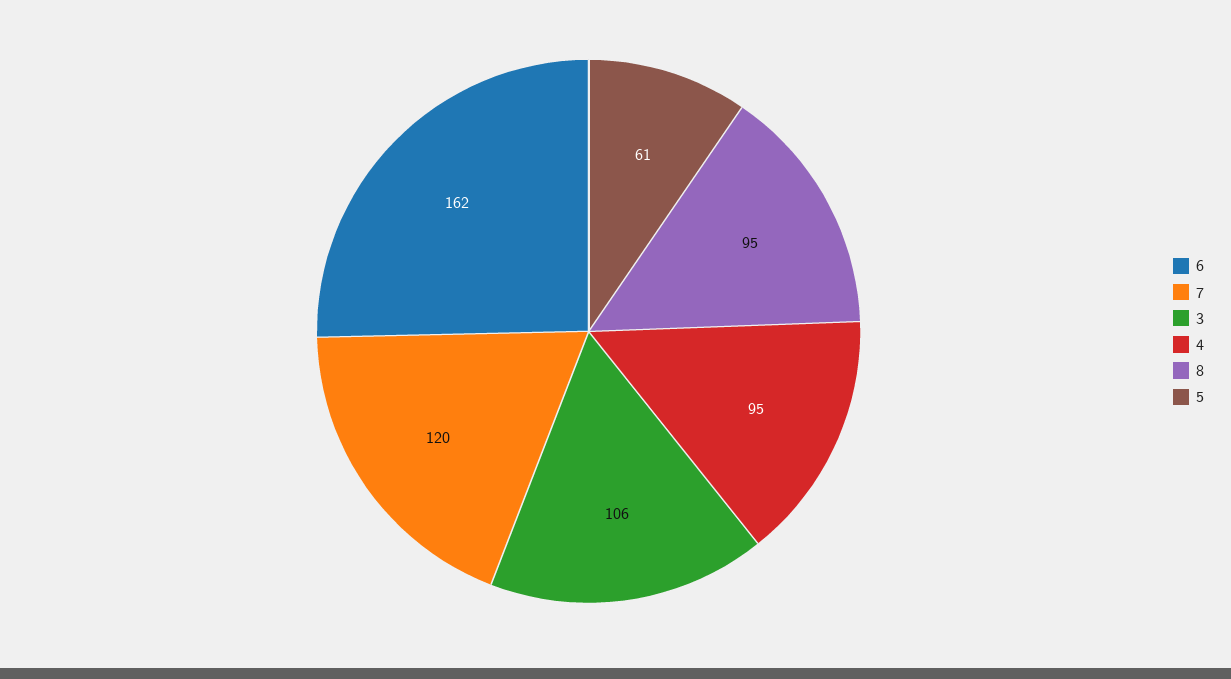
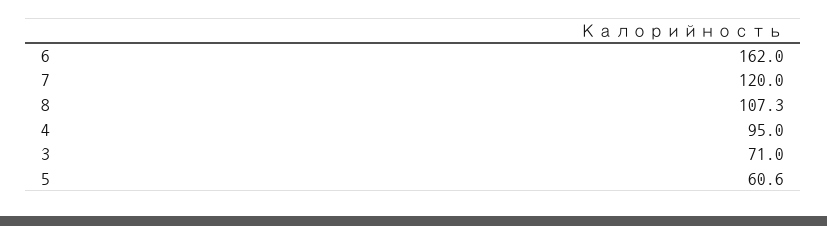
  {
    "6": 162,
    "7": 120,
-   "3": 106,
+   "3": 71,
    "4": 95,
-   "8": 95,
+   "8": 107.3,
    "5": 60.6
  }

